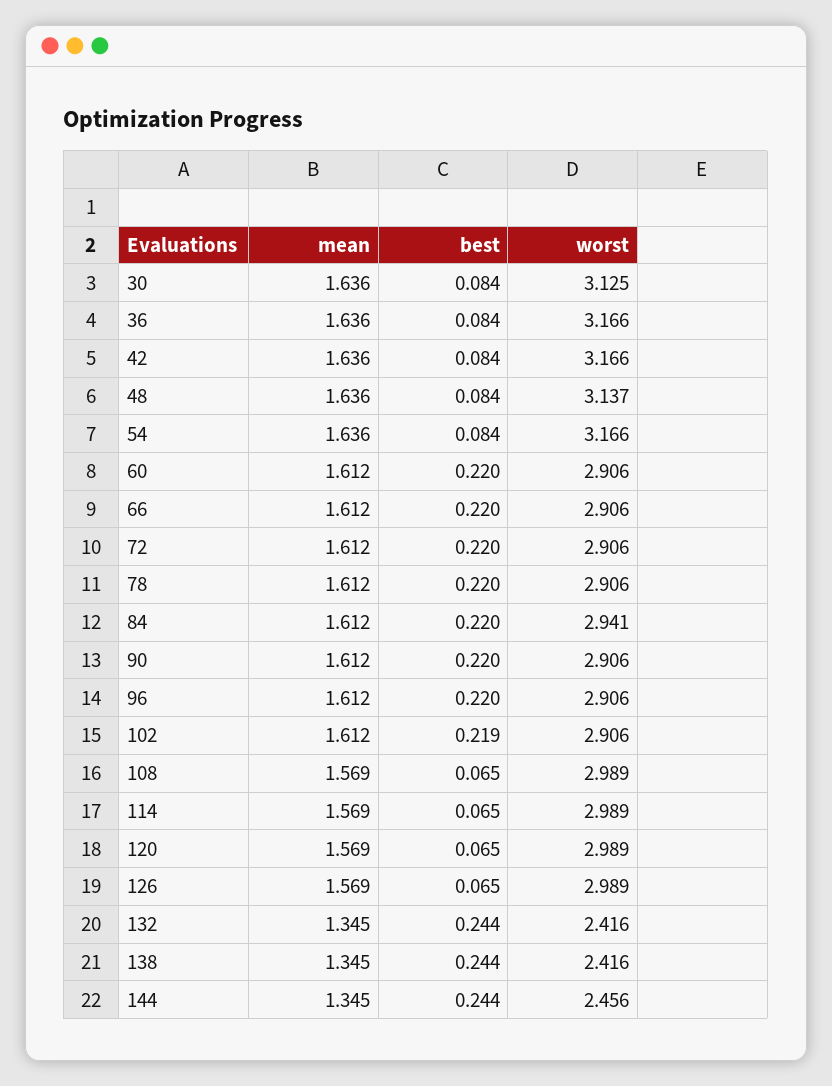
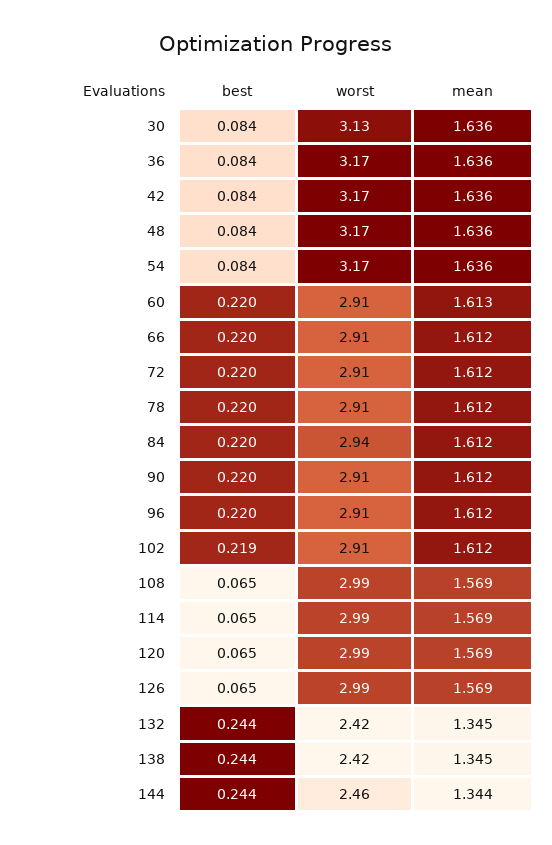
  {
    "mean": {
      "30": 1.636,
      "36": 1.636,
      "42": 1.636,
      "48": 1.636,
      "54": 1.636,
-     "60": 1.612,
+     "60": 1.613,
      "66": 1.612,
      "72": 1.612,
      "78": 1.612,
      "84": 1.612,
      "90": 1.612,
      "96": 1.612,
      "102": 1.612,
      "108": 1.569,
      "114": 1.569,
      "120": 1.569,
      "126": 1.569,
      "132": 1.345,
      "138": 1.345,
-     "144": 1.345
+     "144": 1.344
    },
    "best": {
      "30": 0.084,
      "36": 0.084,
      "42": 0.084,
      "48": 0.084,
      "54": 0.084,
      "60": 0.22,
      "66": 0.22,
      "72": 0.22,
      "78": 0.22,
      "84": 0.22,
      "90": 0.22,
      "96": 0.22,
      "102": 0.219,
      "108": 0.065,
      "114": 0.065,
      "120": 0.065,
      "126": 0.065,
      "132": 0.244,
      "138": 0.244,
      "144": 0.244
    },
    "worst": {
      "30": 3.125,
      "36": 3.166,
      "42": 3.166,
-     "48": 3.137,
+     "48": 3.17,
      "54": 3.166,
      "60": 2.906,
      "66": 2.906,
      "72": 2.906,
      "78": 2.906,
      "84": 2.941,
      "90": 2.906,
      "96": 2.906,
      "102": 2.906,
      "108": 2.989,
      "114": 2.989,
      "120": 2.989,
      "126": 2.989,
      "132": 2.416,
      "138": 2.416,
      "144": 2.456
    }
  }

